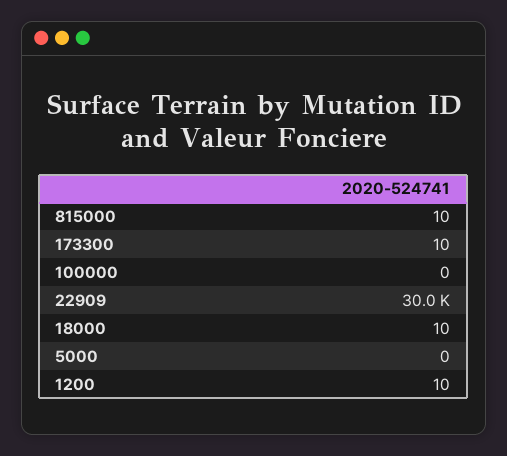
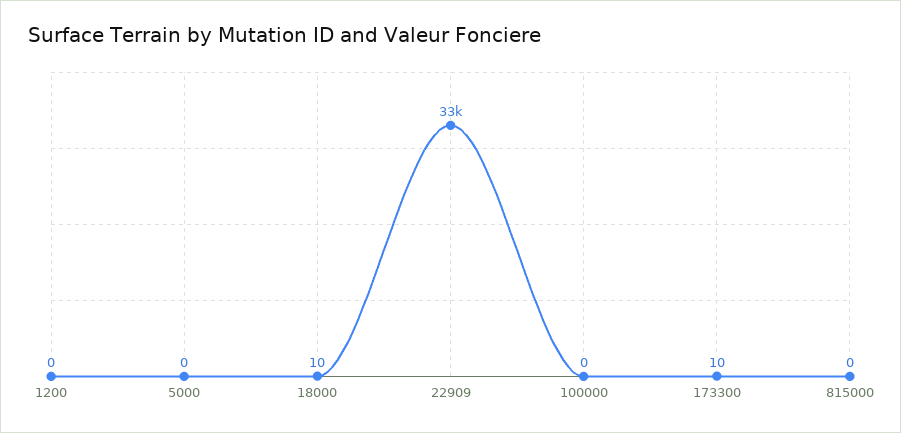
  {
-   "815000": 10,
+   "815000": 0,
    "173300": 10,
    "100000": 0,
-   "22909": 30000,
+   "22909": 33000,
    "18000": 10,
    "5000": 0,
-   "1200": 10
+   "1200": 0
  }

